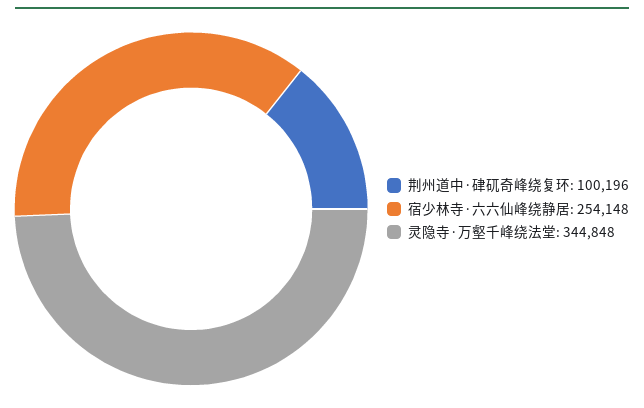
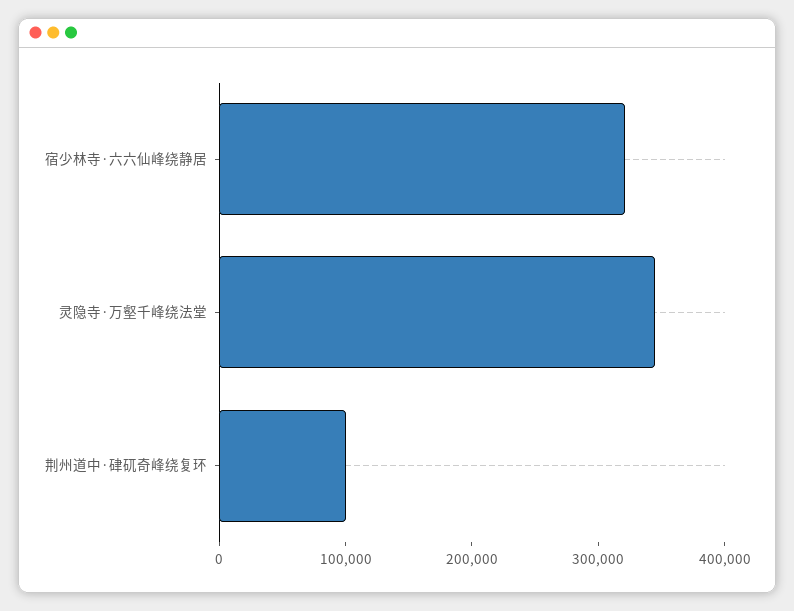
  {
    "荆州道中·硉矹奇峰绕复环": 100196,
-   "宿少林寺·六六仙峰绕静居": 254148,
+   "宿少林寺·六六仙峰绕静居": 320000,
    "灵隐寺·万壑千峰绕法堂": 344848
  }

